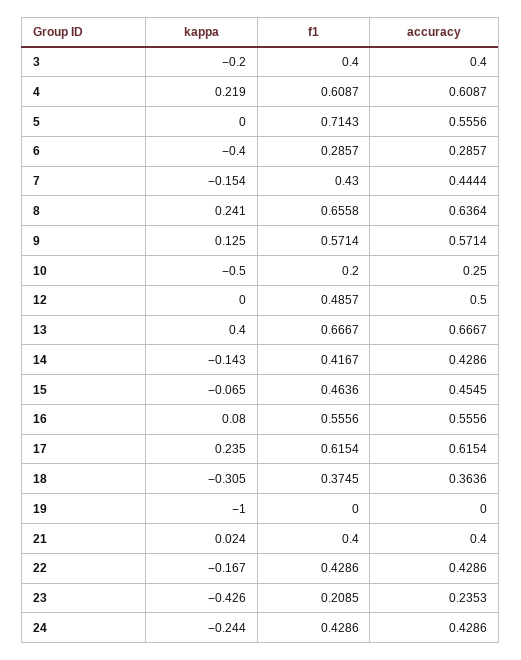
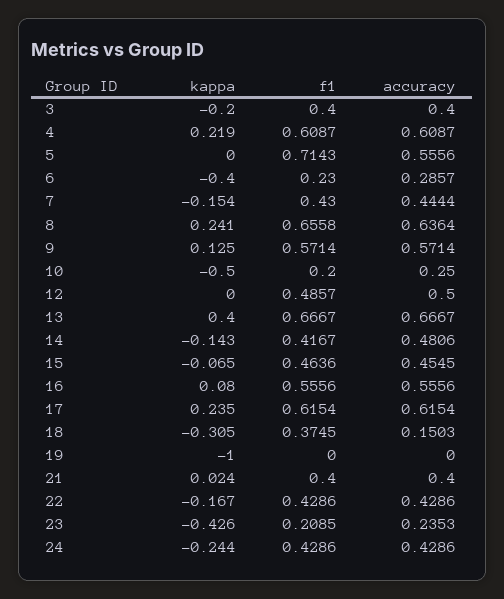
  {
    "kappa": {
      "3": -0.2,
      "4": 0.219,
      "5": 0,
      "6": -0.4,
      "7": -0.154,
      "8": 0.241,
      "9": 0.125,
      "10": -0.5,
      "12": 0,
      "13": 0.4,
      "14": -0.143,
      "15": -0.065,
      "16": 0.08,
      "17": 0.235,
      "18": -0.305,
      "19": -1,
      "21": 0.024,
      "22": -0.167,
      "23": -0.426,
      "24": -0.244
    },
    "f1": {
      "3": 0.4,
      "4": 0.6087,
      "5": 0.7143,
-     "6": 0.2857,
+     "6": 0.23,
      "7": 0.43,
      "8": 0.6558,
      "9": 0.5714,
      "10": 0.2,
      "12": 0.4857,
      "13": 0.6667,
      "14": 0.4167,
      "15": 0.4636,
      "16": 0.5556,
      "17": 0.6154,
      "18": 0.3745,
      "19": 0,
      "21": 0.4,
      "22": 0.4286,
      "23": 0.2085,
      "24": 0.4286
    },
    "accuracy": {
      "3": 0.4,
      "4": 0.6087,
      "5": 0.5556,
      "6": 0.2857,
      "7": 0.4444,
      "8": 0.6364,
      "9": 0.5714,
      "10": 0.25,
      "12": 0.5,
      "13": 0.6667,
-     "14": 0.4286,
+     "14": 0.4806,
      "15": 0.4545,
      "16": 0.5556,
      "17": 0.6154,
-     "18": 0.3636,
+     "18": 0.1503,
      "19": 0,
      "21": 0.4,
      "22": 0.4286,
      "23": 0.2353,
      "24": 0.4286
    }
  }

